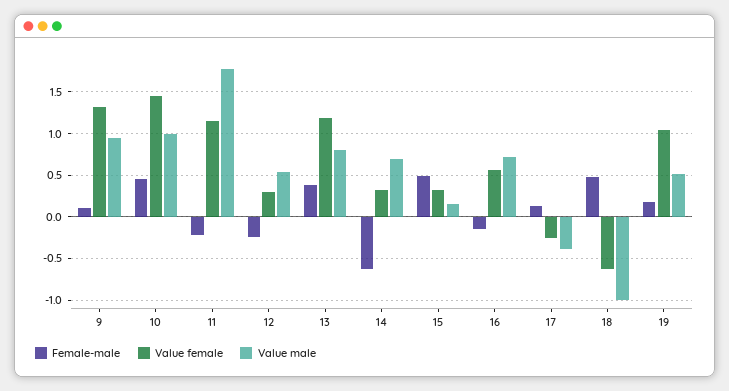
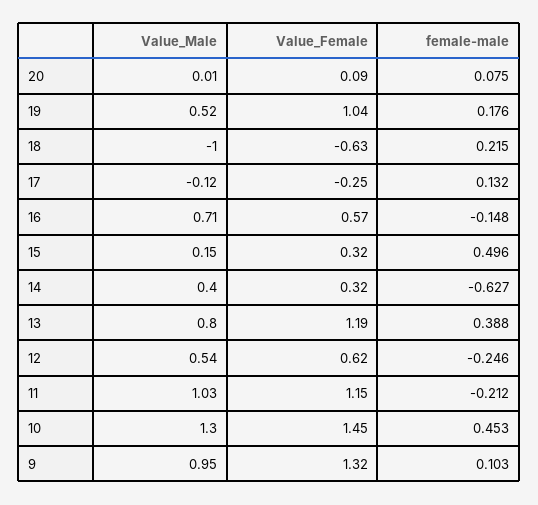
  {
    "Female-male": {
      "9": 0.103,
      "10": 0.453,
      "11": -0.212,
      "12": -0.246,
      "13": 0.388,
      "14": -0.627,
      "15": 0.496,
      "16": -0.148,
      "17": 0.132,
-     "18": 0.5,
+     "18": 0.215,
-     "19": 0.176
+     "19": 0.176,
+     "20": 0.075
    },
    "Value female": {
      "9": 1.32,
      "10": 1.45,
      "11": 1.15,
-     "12": 0.3,
+     "12": 0.62,
      "13": 1.19,
      "14": 0.32,
      "15": 0.32,
      "16": 0.57,
      "17": -0.25,
      "18": -0.63,
-     "19": 1.04
+     "19": 1.04,
+     "20": 0.09
    },
    "Value male": {
      "9": 0.95,
-     "10": 1,
+     "10": 1.3,
-     "11": 1.8,
+     "11": 1.03,
      "12": 0.54,
      "13": 0.8,
-     "14": 0.7,
+     "14": 0.4,
      "15": 0.15,
      "16": 0.71,
-     "17": -0.4,
+     "17": -0.12,
      "18": -1,
-     "19": 0.52
+     "19": 0.52,
+     "20": 0.01
    }
  }

